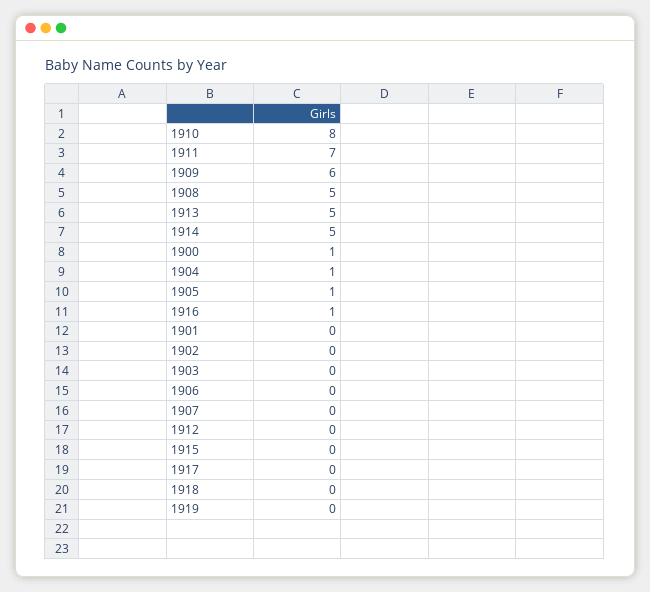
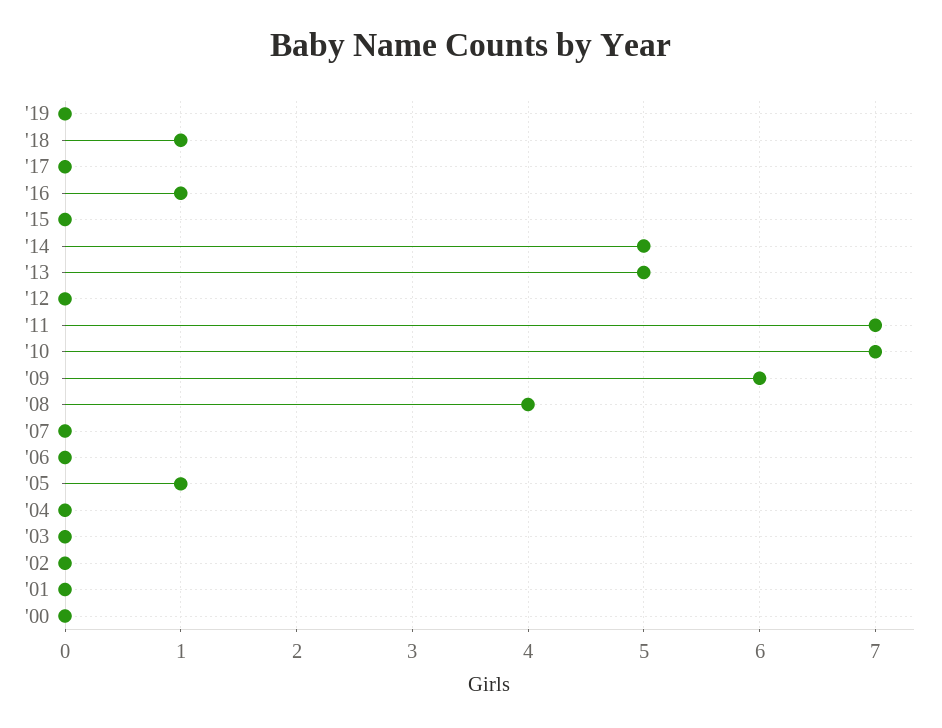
  {
-   "1910": 8,
+   "1910": 7,
    "1911": 7,
    "1909": 6,
-   "1908": 5,
+   "1908": 4,
    "1913": 5,
    "1914": 5,
-   "1900": 1,
+   "1900": 0,
-   "1904": 1,
+   "1904": 0,
    "1905": 1,
    "1916": 1,
    "1901": 0,
    "1902": 0,
    "1903": 0,
    "1906": 0,
    "1907": 0,
    "1912": 0,
    "1915": 0,
    "1917": 0,
-   "1918": 0,
+   "1918": 1,
    "1919": 0
  }

